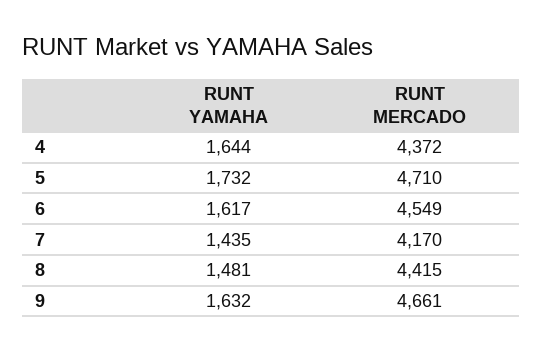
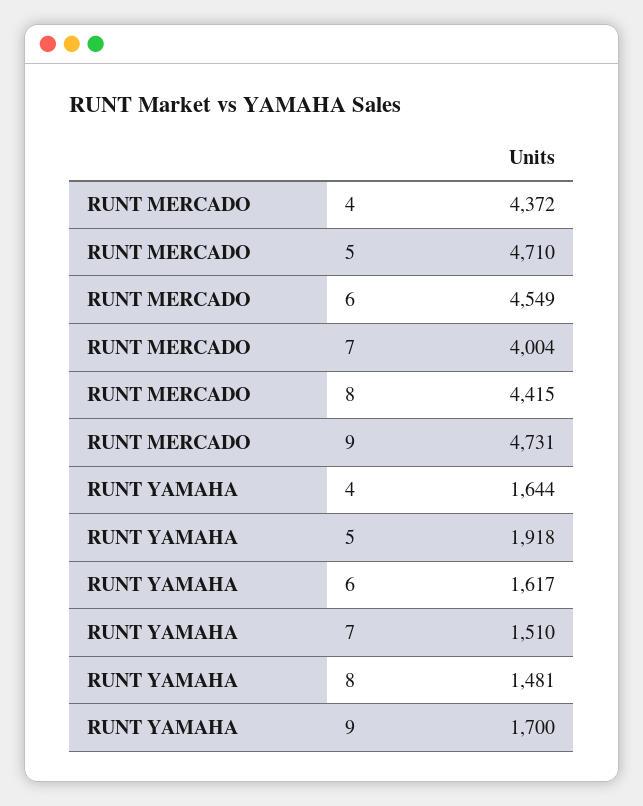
  {
    "RUNT YAMAHA": {
      "4": 1644,
-     "5": 1732,
+     "5": 1918,
      "6": 1617,
-     "7": 1435,
+     "7": 1510,
      "8": 1481,
-     "9": 1632
+     "9": 1700
    },
    "RUNT MERCADO": {
      "4": 4372,
      "5": 4710,
      "6": 4549,
-     "7": 4170,
+     "7": 4004,
      "8": 4415,
-     "9": 4661
+     "9": 4731
    }
  }

